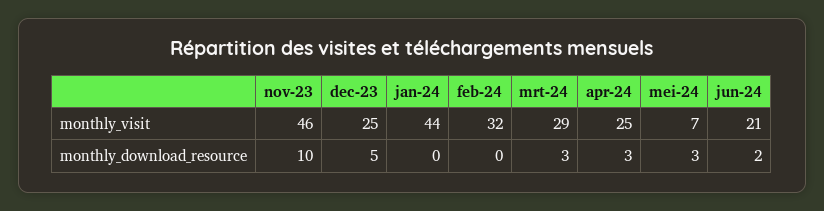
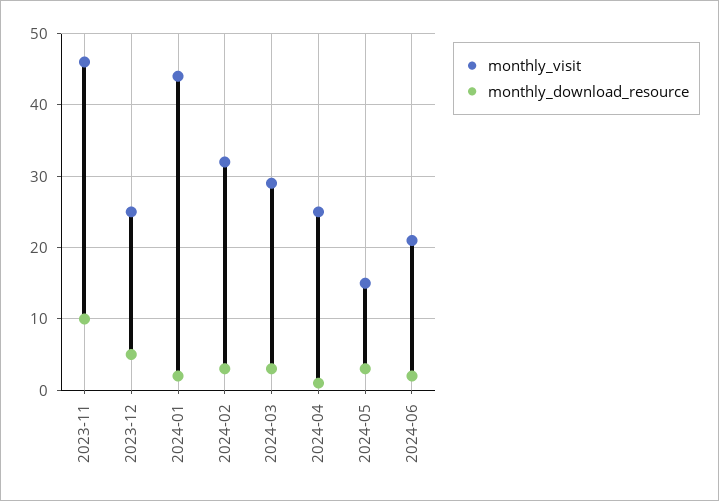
  {
    "monthly_visit": {
      "nov-23": 46,
      "dec-23": 25,
      "jan-24": 44,
      "feb-24": 32,
      "mrt-24": 29,
      "apr-24": 25,
-     "mei-24": 7,
+     "mei-24": 15,
      "jun-24": 21
    },
    "monthly_download_resource": {
      "nov-23": 10,
      "dec-23": 5,
-     "jan-24": 0,
+     "jan-24": 2,
-     "feb-24": 0,
+     "feb-24": 3,
      "mrt-24": 3,
-     "apr-24": 3,
+     "apr-24": 1,
      "mei-24": 3,
      "jun-24": 2
    }
  }

